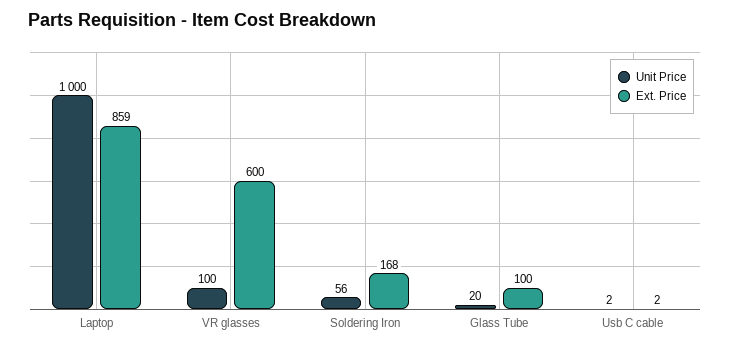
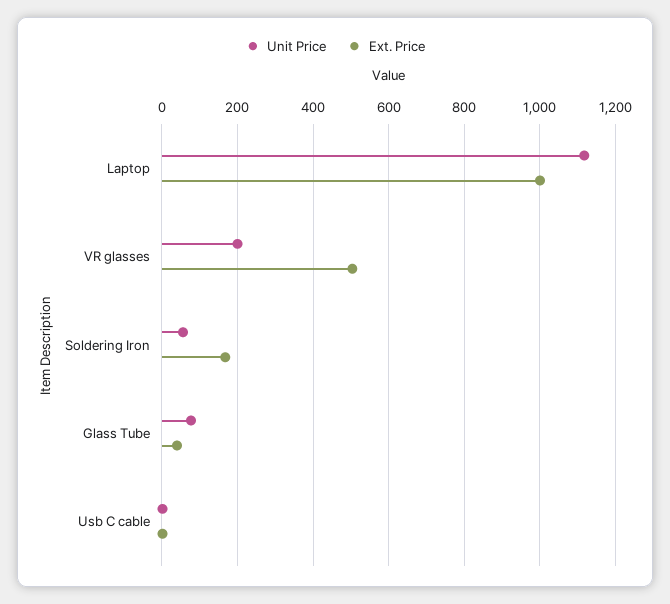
  {
    "Unit Price": {
-     "Laptop": 1000,
+     "Laptop": 1120,
-     "VR glasses": 100,
+     "VR glasses": 200,
      "Soldering Iron": 56,
-     "Glass Tube": 20,
+     "Glass Tube": 80,
      "Usb C cable": 2
    },
    "Ext. Price": {
-     "Laptop": 859,
+     "Laptop": 1000,
-     "VR glasses": 600,
+     "VR glasses": 500,
      "Soldering Iron": 168,
-     "Glass Tube": 100,
+     "Glass Tube": 40,
      "Usb C cable": 2
    }
  }

